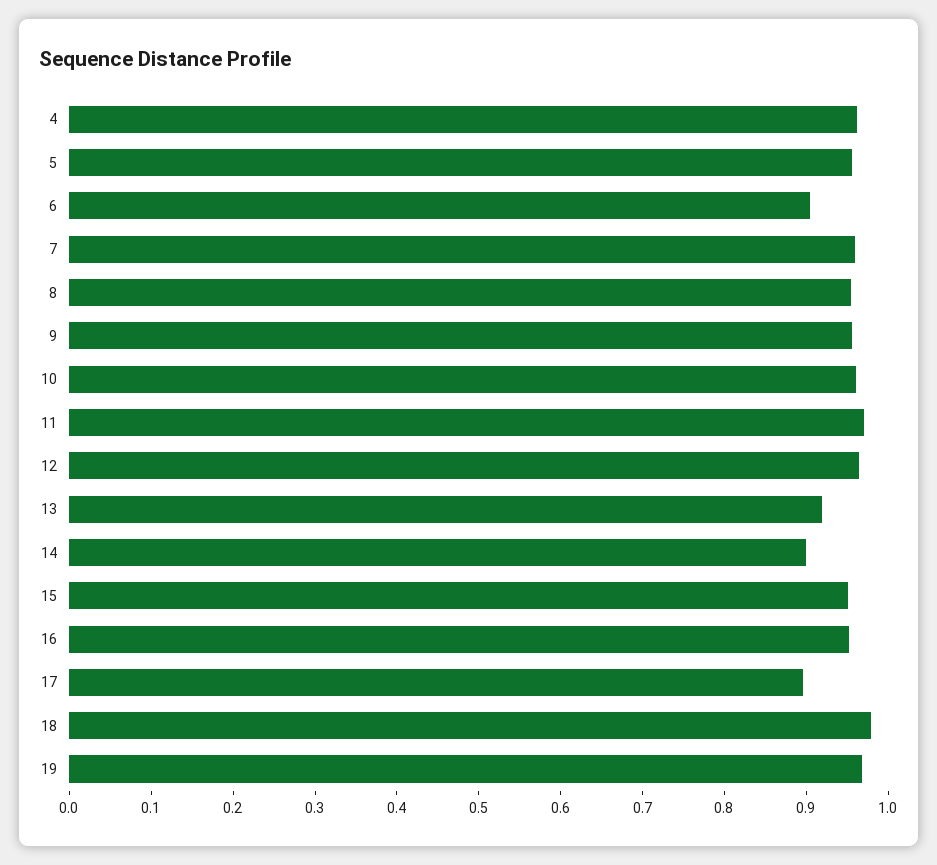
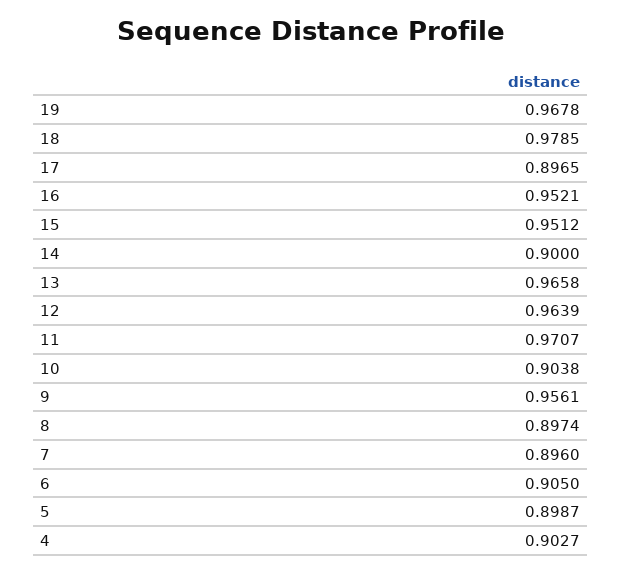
  {
-   "4": 0.96,
+   "4": 0.9027,
-   "5": 0.96,
+   "5": 0.8987,
    "6": 0.905,
-   "7": 0.96,
+   "7": 0.896,
-   "8": 0.96,
+   "8": 0.8974,
    "9": 0.9561,
-   "10": 0.96,
+   "10": 0.9038,
    "11": 0.9707,
    "12": 0.9639,
-   "13": 0.92,
+   "13": 0.9658,
    "14": 0.9,
    "15": 0.9512,
    "16": 0.9521,
    "17": 0.8965,
    "18": 0.9785,
    "19": 0.9678
  }

